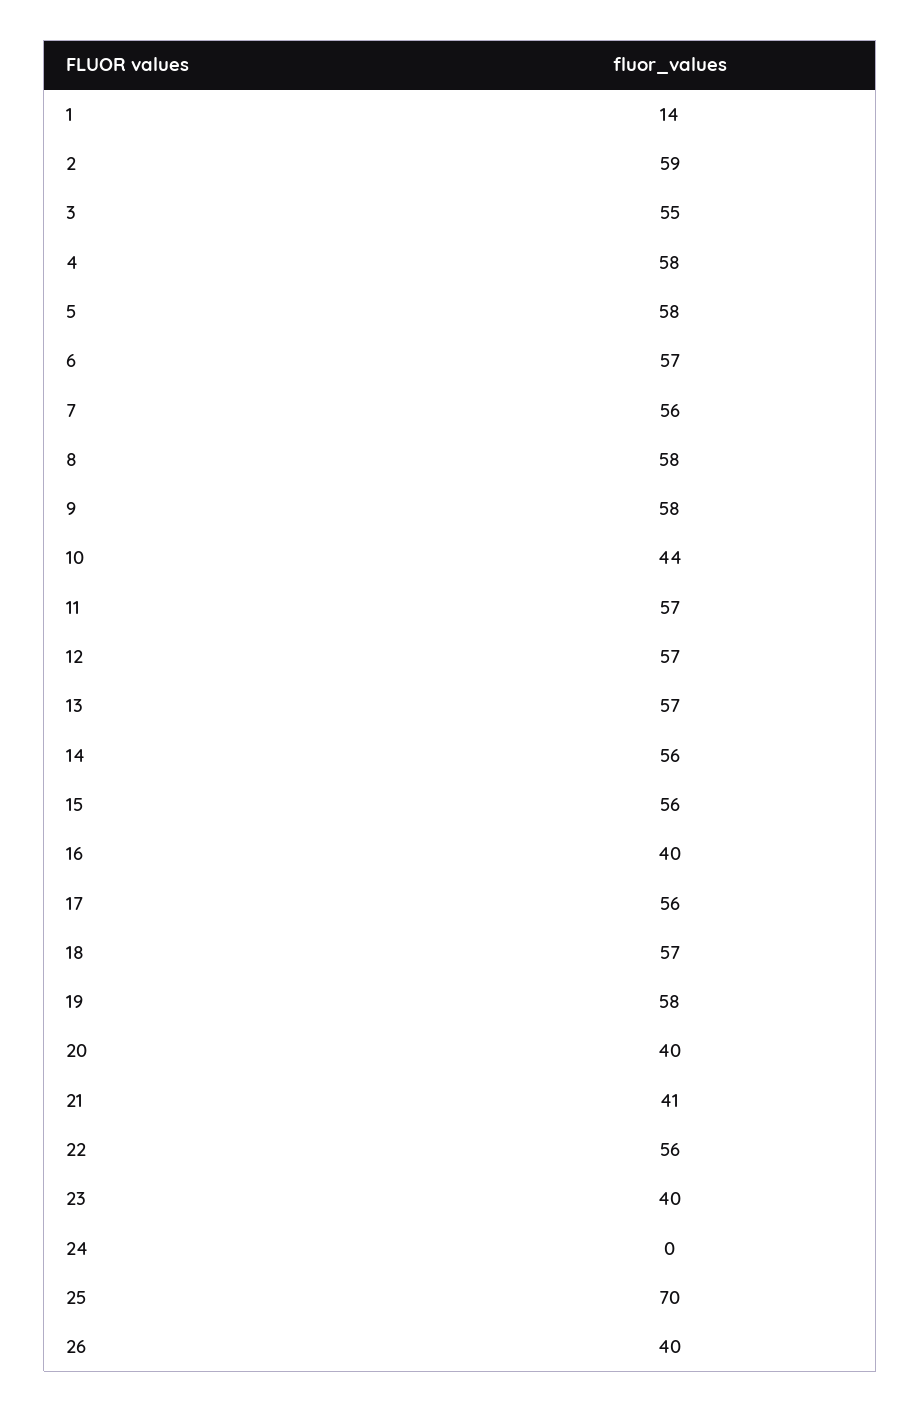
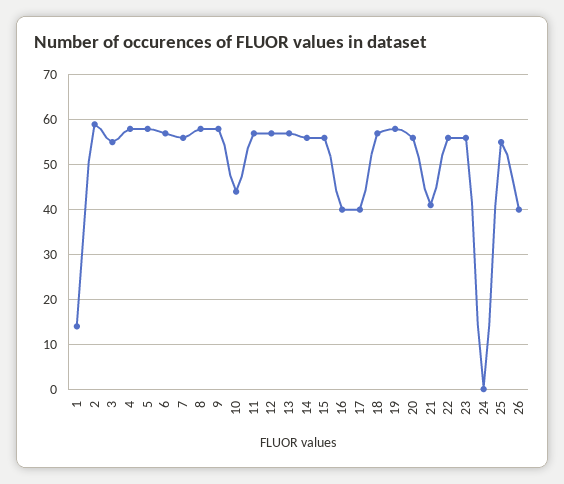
  {
    "1": 14,
    "2": 59,
    "3": 55,
    "4": 58,
    "5": 58,
    "6": 57,
    "7": 56,
    "8": 58,
    "9": 58,
    "10": 44,
    "11": 57,
    "12": 57,
    "13": 57,
    "14": 56,
    "15": 56,
    "16": 40,
-   "17": 56,
+   "17": 40,
    "18": 57,
    "19": 58,
-   "20": 40,
+   "20": 55,
    "21": 41,
    "22": 56,
-   "23": 40,
+   "23": 55,
    "24": 0,
-   "25": 70,
+   "25": 55,
    "26": 40
  }

